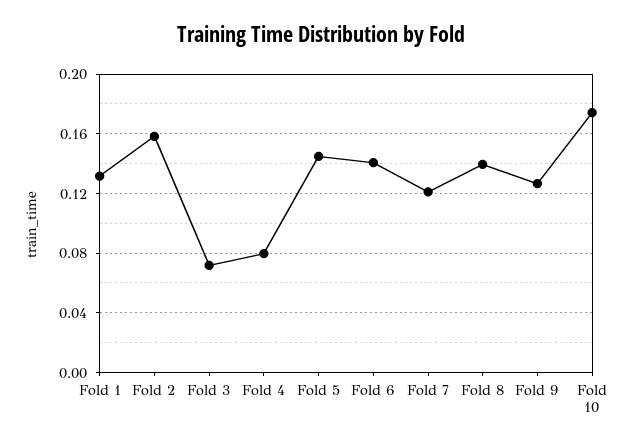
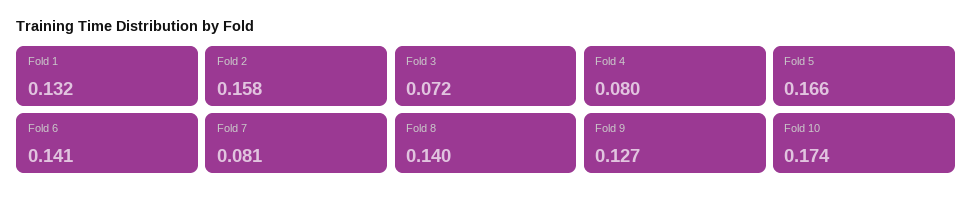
  {
    "Fold 1": 0.132,
    "Fold 2": 0.158,
    "Fold 3": 0.072,
    "Fold 4": 0.08,
-   "Fold 5": 0.145,
+   "Fold 5": 0.166,
    "Fold 6": 0.141,
-   "Fold 7": 0.12,
+   "Fold 7": 0.081,
    "Fold 8": 0.14,
    "Fold 9": 0.127,
    "Fold 10": 0.174
  }

